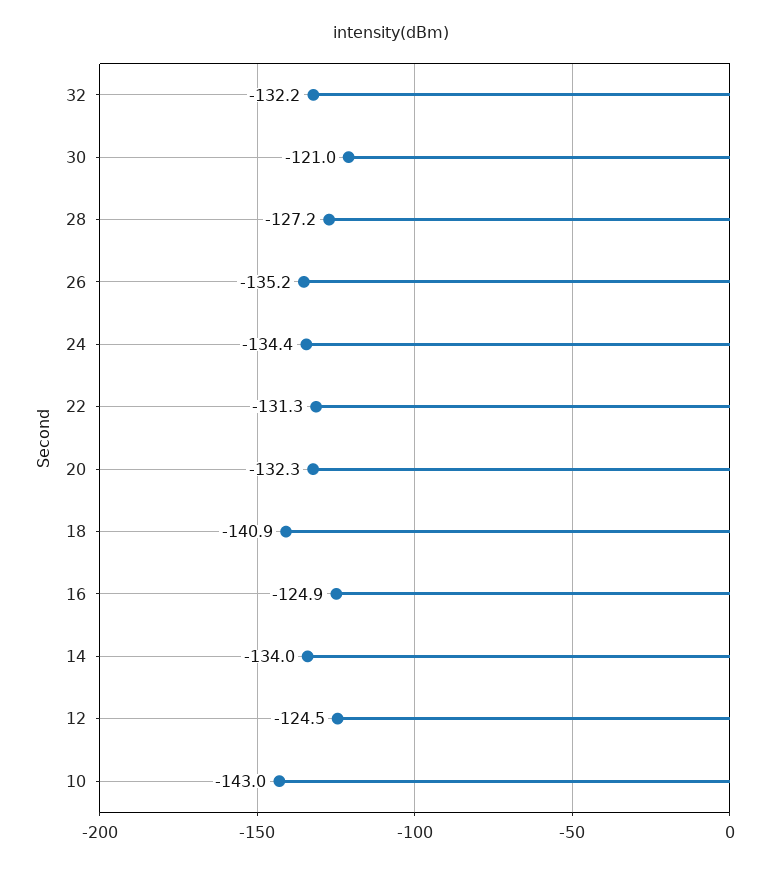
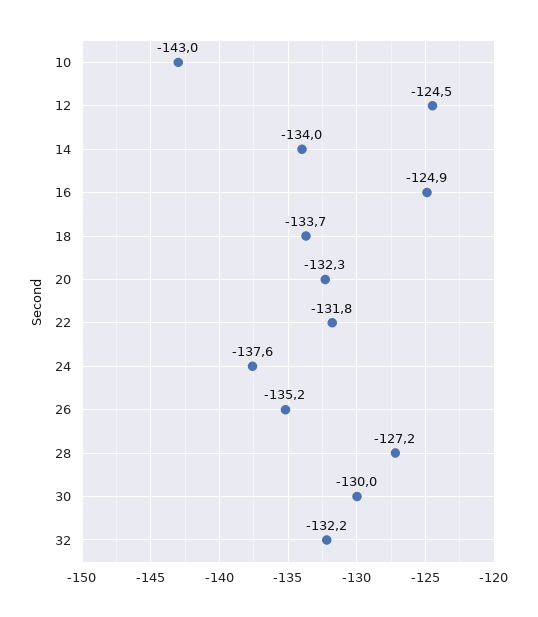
  {
    "32": -132.2,
-   "30": -121,
+   "30": -130,
    "28": -127.2,
    "26": -135.2,
-   "24": -134.4,
+   "24": -137.6,
-   "22": -131.3,
+   "22": -131.8,
    "20": -132.3,
-   "18": -140.9,
+   "18": -133.7,
    "16": -124.9,
    "14": -134,
    "12": -124.5,
    "10": -143
  }

